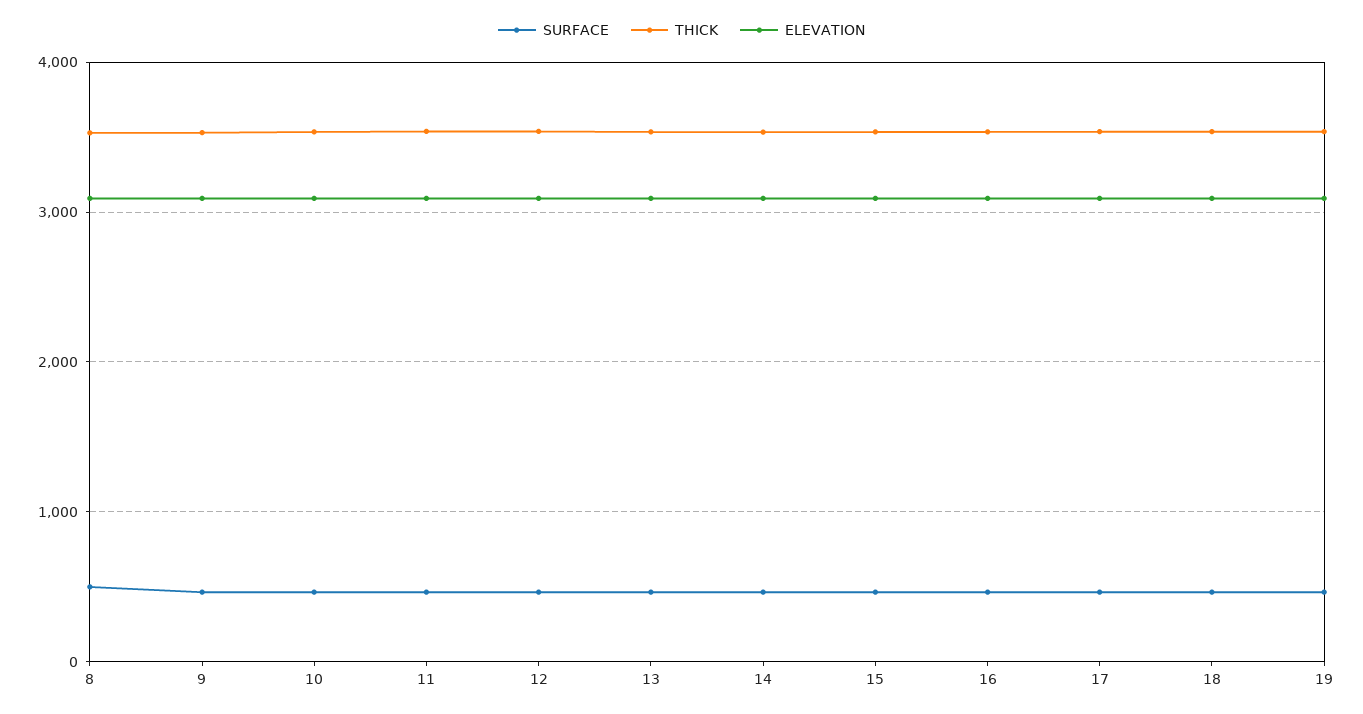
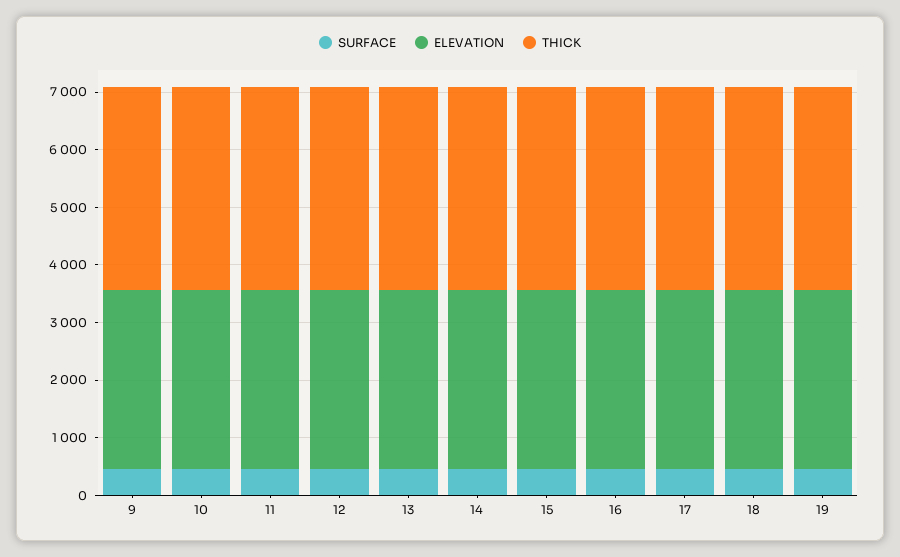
  {
    "SURFACE": {
-     "8": 500,
      "9": 500,
      "10": 500,
      "11": 500,
      "12": 500,
      "13": 500,
      "14": 500,
      "15": 500,
      "16": 500,
      "17": 500,
      "18": 500,
      "19": 500
    },
    "THICK": {
-     "8": 3500,
      "9": 3500,
      "10": 3500,
      "11": 3500,
      "12": 3500,
      "13": 3500,
      "14": 3500,
      "15": 3500,
      "16": 3500,
      "17": 3500,
      "18": 3500,
      "19": 3500
    },
    "ELEVATION": {
-     "8": 3100,
      "9": 3100,
      "10": 3100,
      "11": 3100,
      "12": 3100,
      "13": 3100,
      "14": 3100,
      "15": 3100,
      "16": 3100,
      "17": 3100,
      "18": 3100,
      "19": 3100
    }
  }

